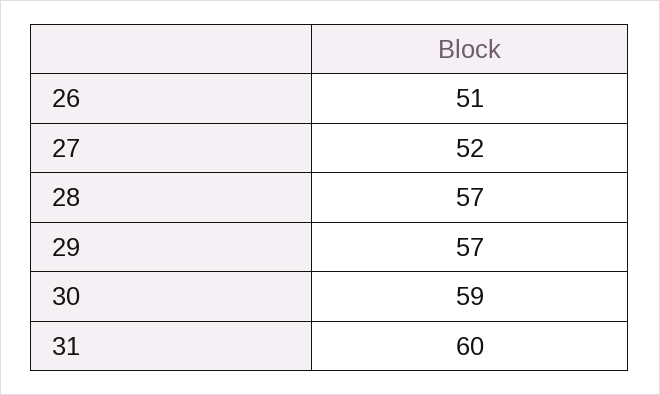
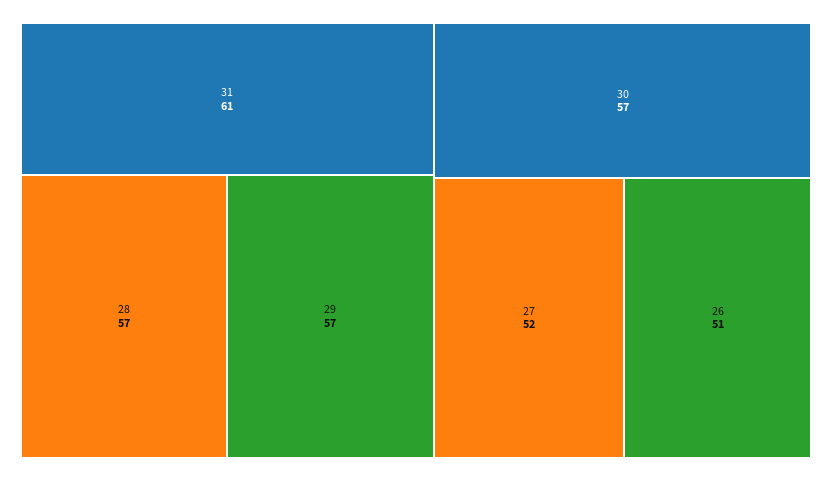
  {
    "26": 51,
    "27": 52,
    "28": 57,
    "29": 57,
-   "30": 59,
+   "30": 57,
-   "31": 60
+   "31": 61
  }

